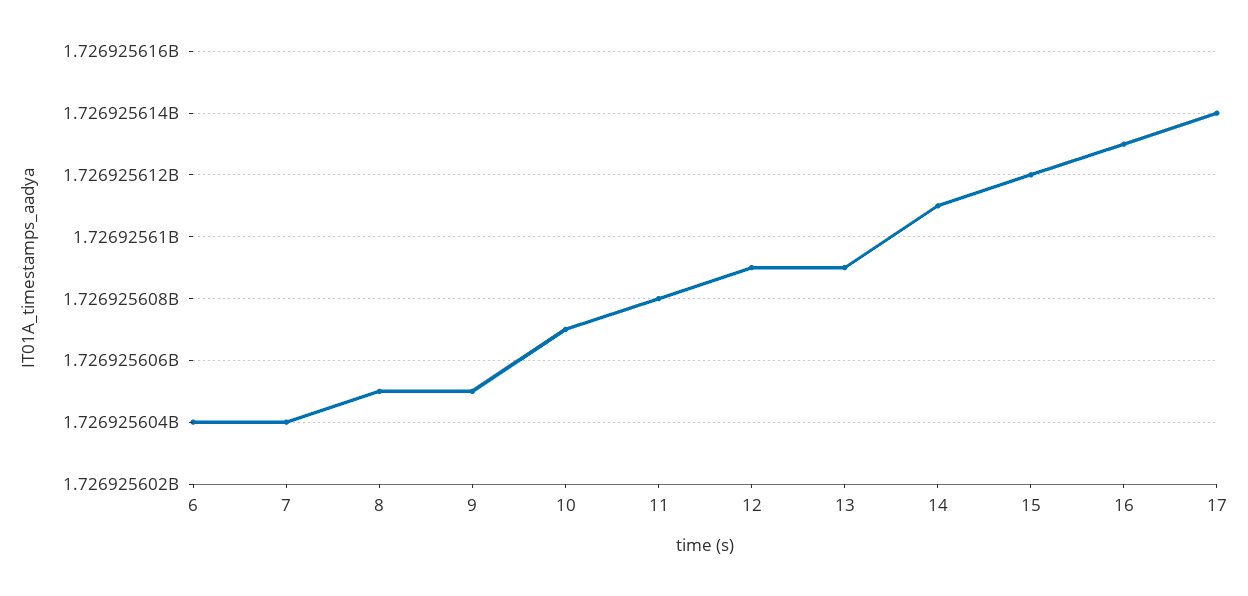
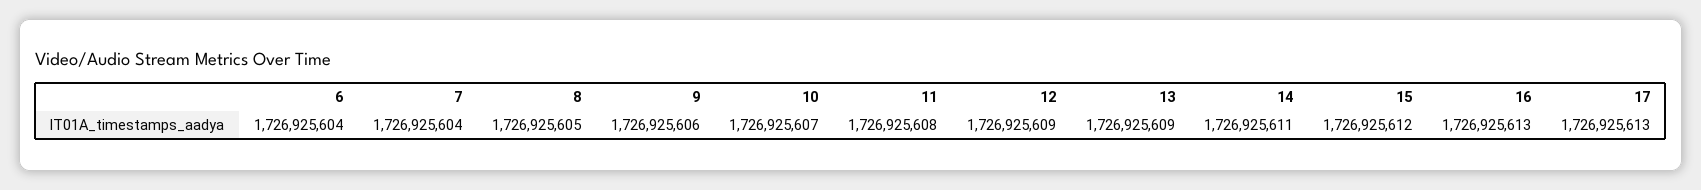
  {
    "6": 1726925604,
    "7": 1726925604,
    "8": 1726925605,
-   "9": 1726925605,
+   "9": 1726925606,
    "10": 1726925607,
    "11": 1726925608,
    "12": 1726925609,
    "13": 1726925609,
    "14": 1726925611,
    "15": 1726925612,
    "16": 1726925613,
-   "17": 1726925614
+   "17": 1726925613
  }

